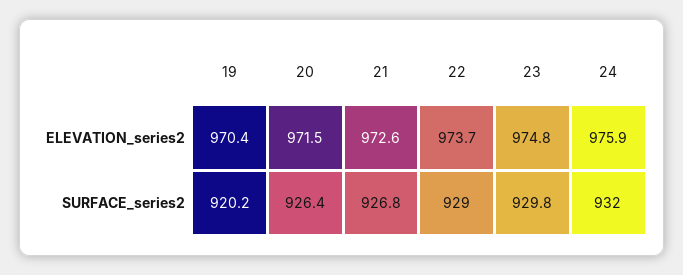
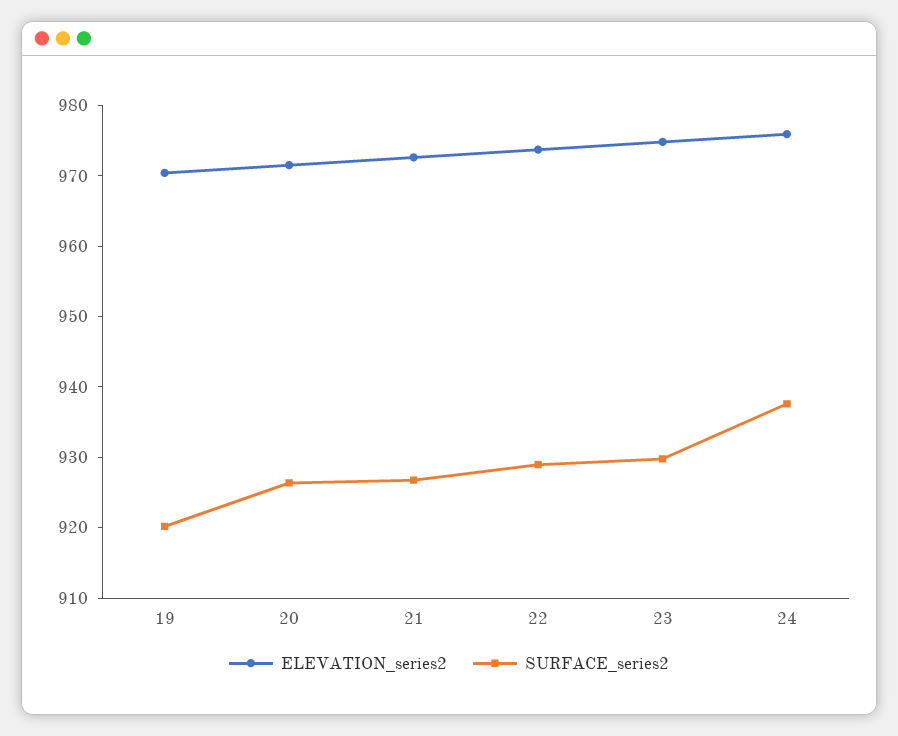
  {
    "ELEVATION_series2": {
      "19": 970.4,
      "20": 971.5,
      "21": 972.6,
      "22": 973.7,
      "23": 974.8,
      "24": 975.9
    },
    "SURFACE_series2": {
      "19": 920.2,
      "20": 926.4,
      "21": 926.8,
      "22": 929,
      "23": 929.8,
-     "24": 932
+     "24": 938
    }
  }

